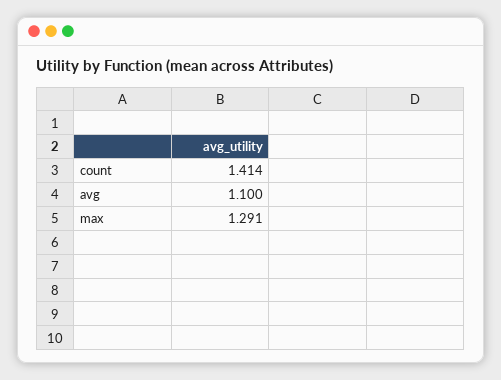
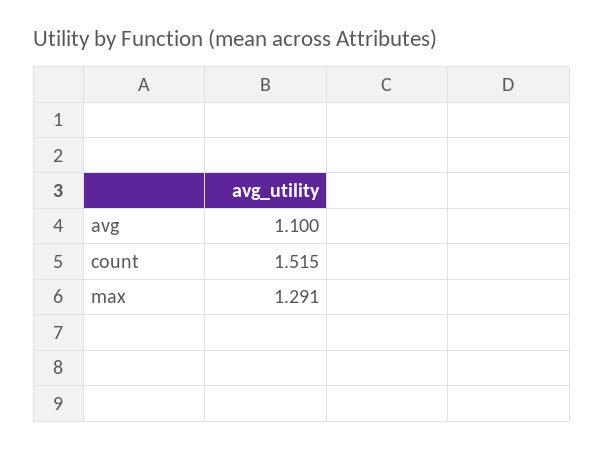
  {
-   "count": 1.414,
+   "count": 1.515,
    "avg": 1.1,
    "max": 1.291
  }

